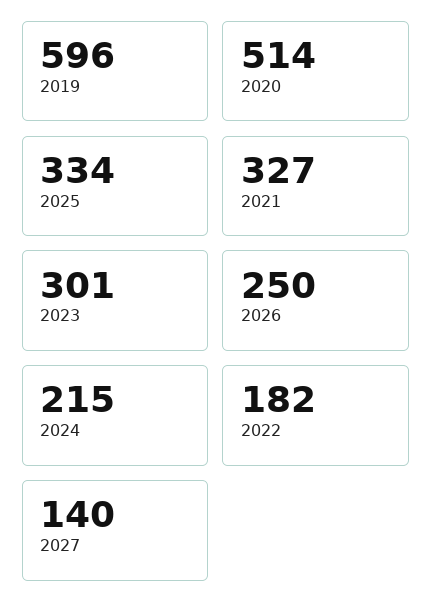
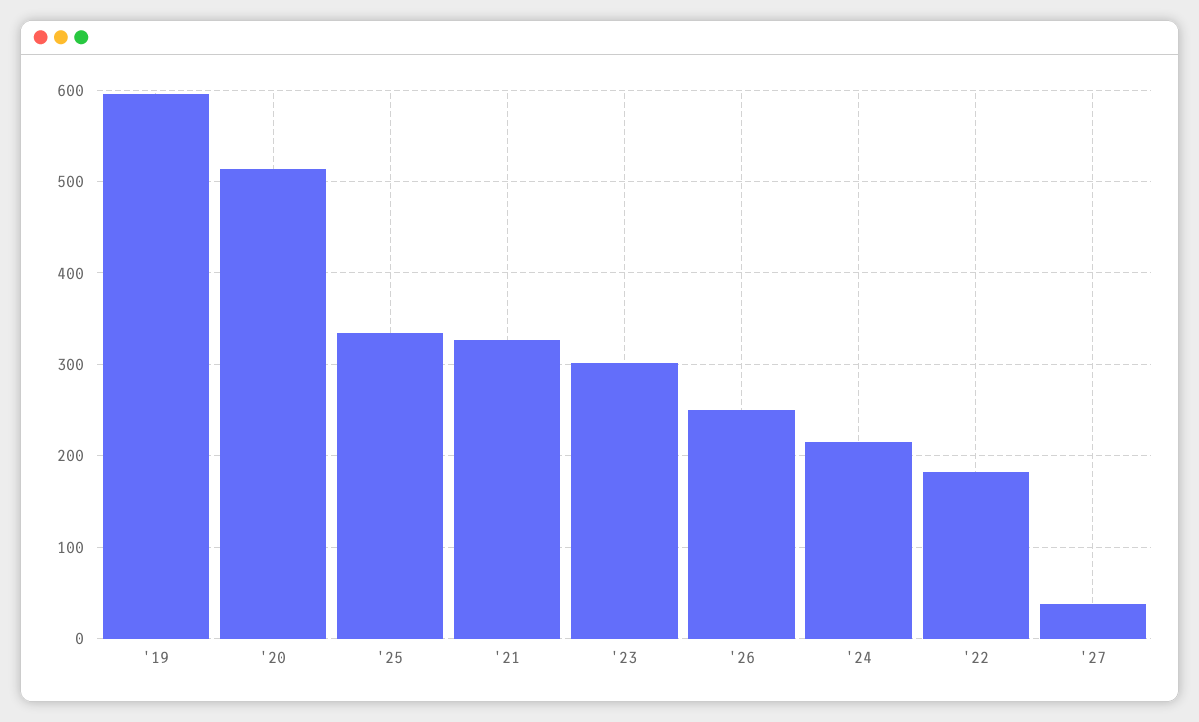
  {
    "2019": 596,
    "2020": 514,
    "2025": 334,
    "2021": 327,
    "2023": 301,
    "2026": 250,
    "2024": 215,
    "2022": 182,
-   "2027": 140
+   "2027": 40
  }

